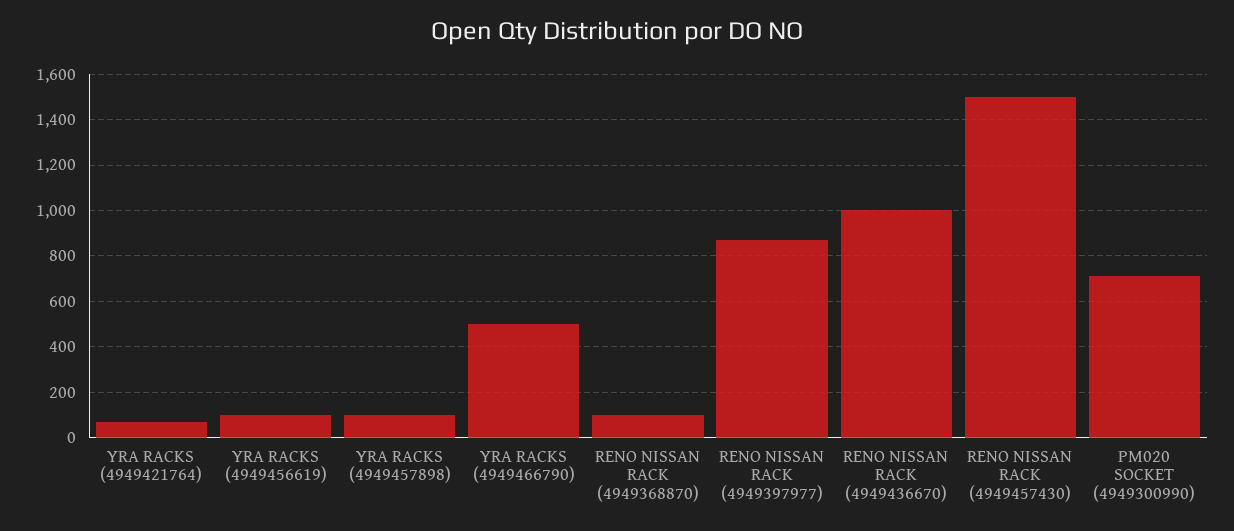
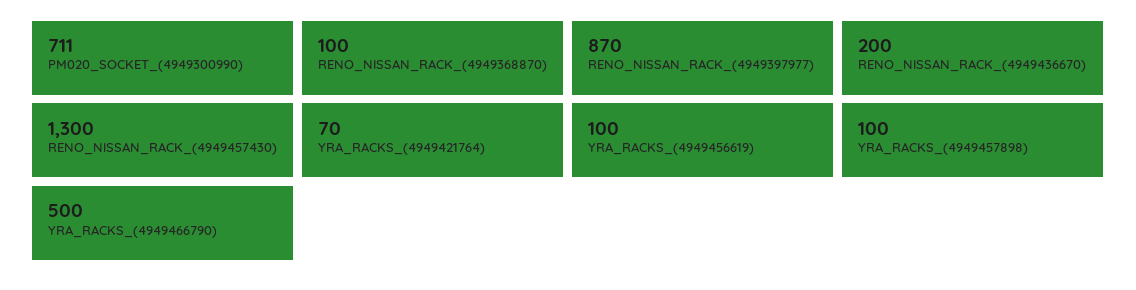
  {
    "YRA RACKS (4949421764)": 70,
    "YRA RACKS (4949456619)": 100,
    "YRA RACKS (4949457898)": 100,
    "YRA RACKS (4949466790)": 500,
    "RENO NISSAN RACK (4949368870)": 100,
    "RENO NISSAN RACK (4949397977)": 870,
-   "RENO NISSAN RACK (4949436670)": 1000,
+   "RENO NISSAN RACK (4949436670)": 200,
-   "RENO NISSAN RACK (4949457430)": 1500,
+   "RENO NISSAN RACK (4949457430)": 1300,
    "PM020 SOCKET (4949300990)": 711
  }

